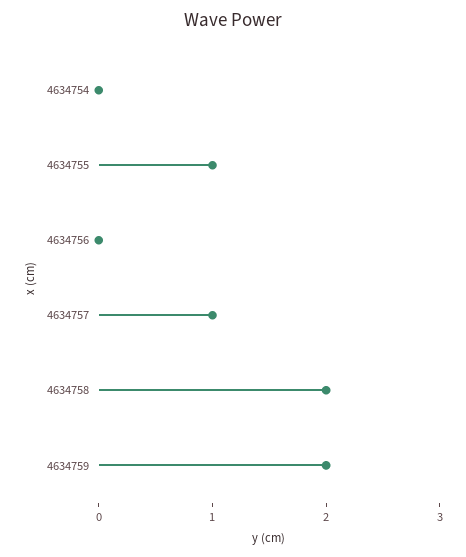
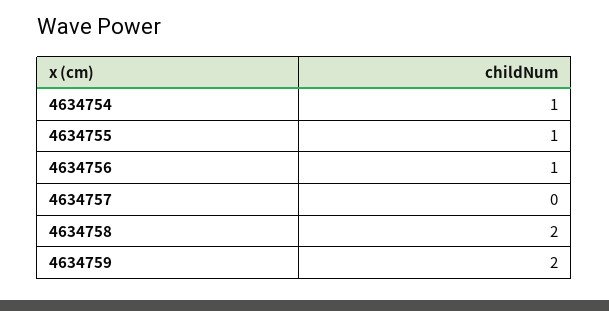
  {
-   "4634754": 0,
+   "4634754": 1,
    "4634755": 1,
-   "4634756": 0,
+   "4634756": 1,
-   "4634757": 1,
+   "4634757": 0,
    "4634758": 2,
    "4634759": 2
  }

